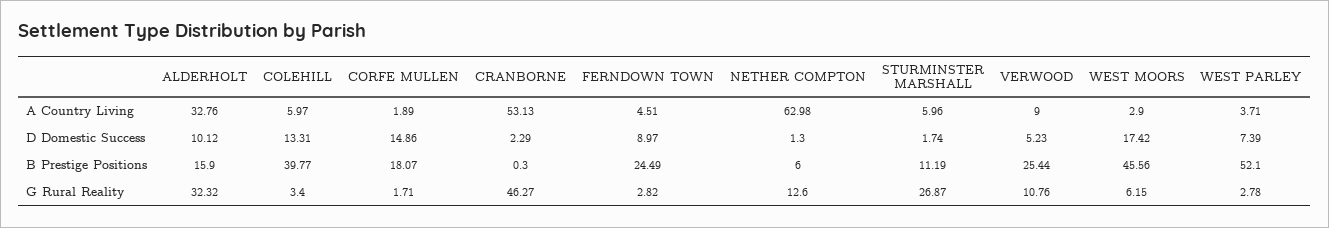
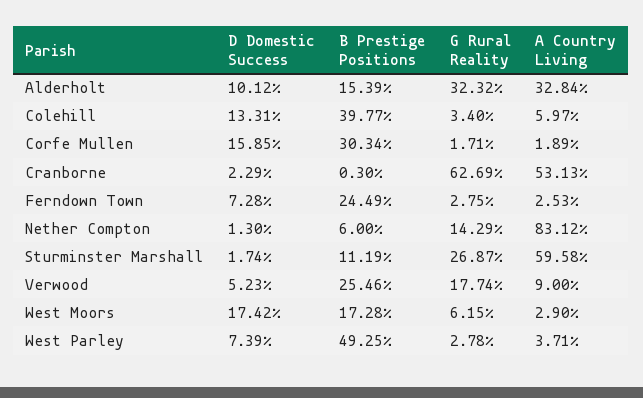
  {
    "ALDERHOLT": {
-     "A Country Living": 32.76,
+     "A Country Living": 32.84,
      "D Domestic Success": 10.12,
-     "B Prestige Positions": 15.9,
+     "B Prestige Positions": 15.39,
      "G Rural Reality": 32.32
    },
    "COLEHILL": {
      "A Country Living": 5.97,
      "D Domestic Success": 13.31,
      "B Prestige Positions": 39.77,
      "G Rural Reality": 3.4
    },
    "CORFE MULLEN": {
      "A Country Living": 1.89,
-     "D Domestic Success": 14.86,
+     "D Domestic Success": 15.85,
-     "B Prestige Positions": 18.07,
+     "B Prestige Positions": 30.34,
      "G Rural Reality": 1.71
    },
    "CRANBORNE": {
      "A Country Living": 53.13,
      "D Domestic Success": 2.29,
      "B Prestige Positions": 0.3,
-     "G Rural Reality": 46.27
+     "G Rural Reality": 62.69
    },
    "FERNDOWN TOWN": {
-     "A Country Living": 4.51,
+     "A Country Living": 2.53,
-     "D Domestic Success": 8.97,
+     "D Domestic Success": 7.28,
      "B Prestige Positions": 24.49,
-     "G Rural Reality": 2.82
+     "G Rural Reality": 2.75
    },
    "NETHER COMPTON": {
-     "A Country Living": 62.98,
+     "A Country Living": 83.12,
      "D Domestic Success": 1.3,
      "B Prestige Positions": 6,
-     "G Rural Reality": 12.6
+     "G Rural Reality": 14.29
    },
    "STURMINSTER MARSHALL": {
-     "A Country Living": 5.96,
+     "A Country Living": 59.58,
      "D Domestic Success": 1.74,
      "B Prestige Positions": 11.19,
      "G Rural Reality": 26.87
    },
    "VERWOOD": {
      "A Country Living": 9,
      "D Domestic Success": 5.23,
-     "B Prestige Positions": 25.44,
+     "B Prestige Positions": 25.46,
-     "G Rural Reality": 10.76
+     "G Rural Reality": 17.74
    },
    "WEST MOORS": {
      "A Country Living": 2.9,
      "D Domestic Success": 17.42,
-     "B Prestige Positions": 45.56,
+     "B Prestige Positions": 17.28,
      "G Rural Reality": 6.15
    },
    "WEST PARLEY": {
      "A Country Living": 3.71,
      "D Domestic Success": 7.39,
-     "B Prestige Positions": 52.1,
+     "B Prestige Positions": 49.25,
      "G Rural Reality": 2.78
    }
  }

